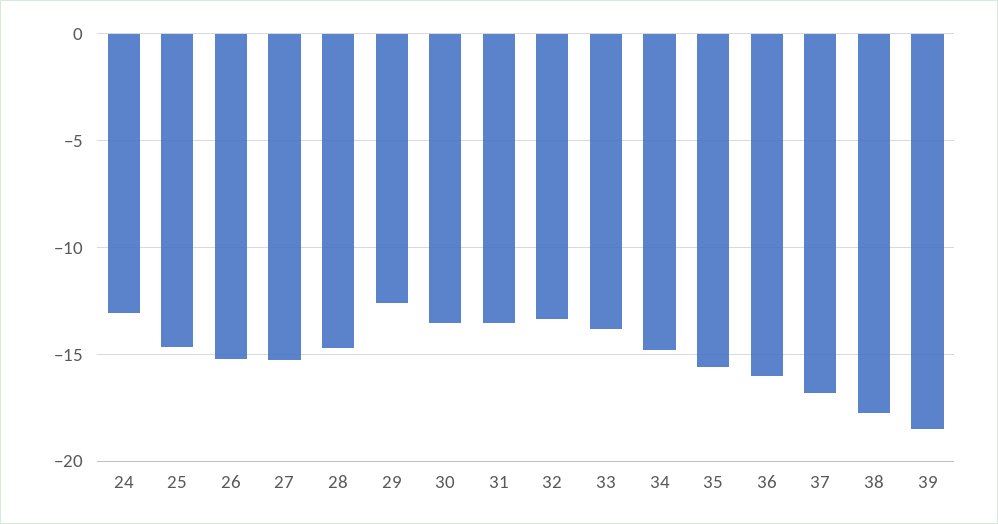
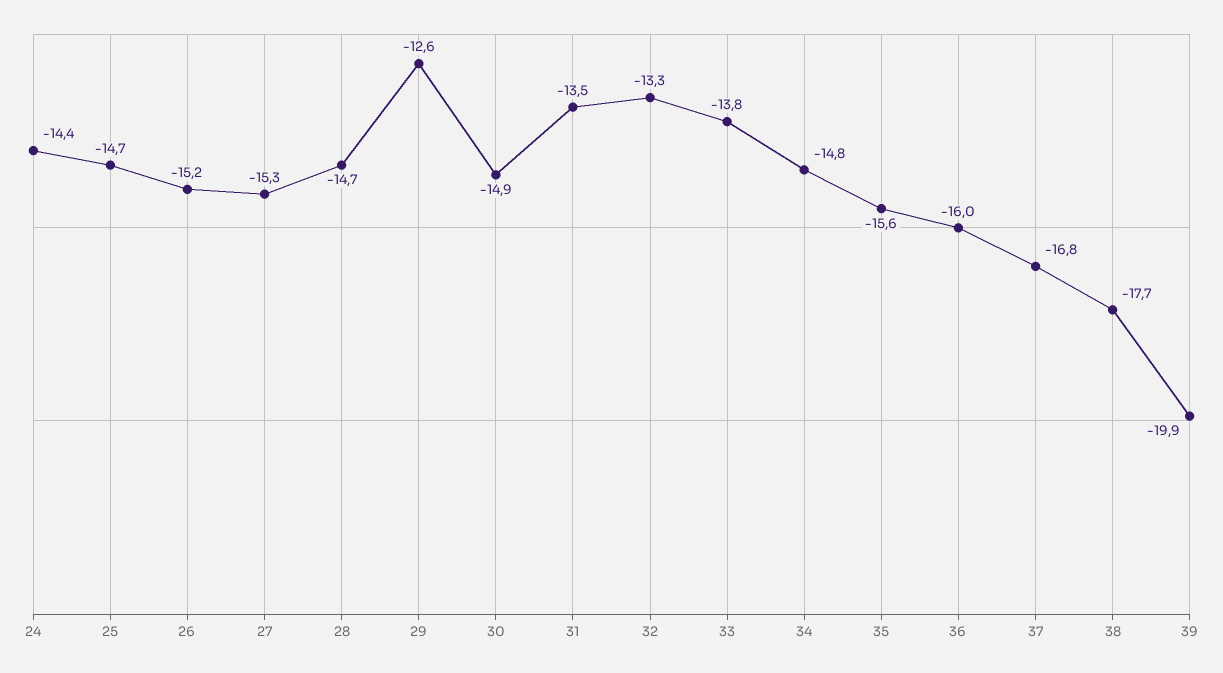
  {
-   "24": -13,
+   "24": -14.4,
    "25": -14.7,
    "26": -15.2,
    "27": -15.3,
    "28": -14.7,
    "29": -12.6,
-   "30": -13.5,
+   "30": -14.9,
    "31": -13.5,
    "32": -13.3,
    "33": -13.8,
    "34": -14.8,
    "35": -15.6,
    "36": -16,
    "37": -16.8,
    "38": -17.7,
-   "39": -18.5
+   "39": -19.9
  }

